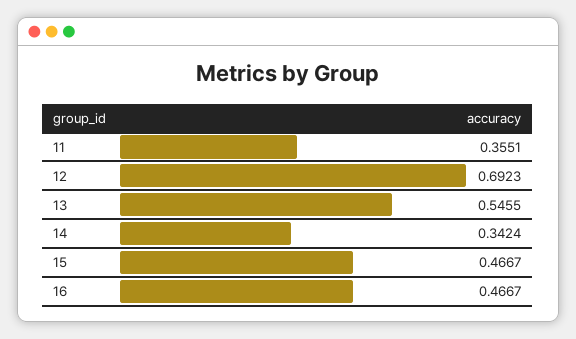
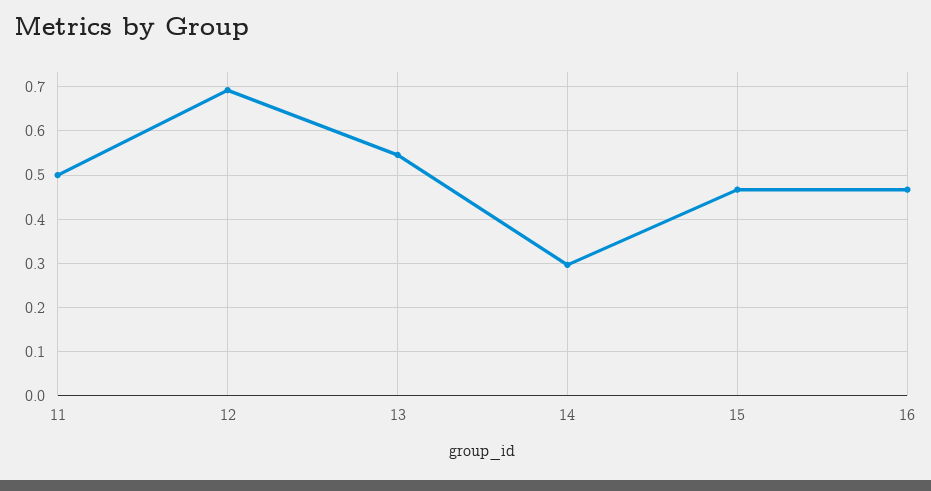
  {
-   "11": 0.3551,
+   "11": 0.5,
    "12": 0.6923,
    "13": 0.5455,
-   "14": 0.3424,
+   "14": 0.3,
    "15": 0.4667,
    "16": 0.4667
  }

